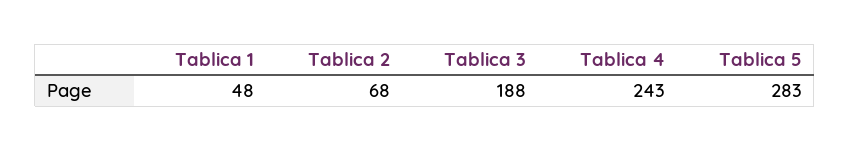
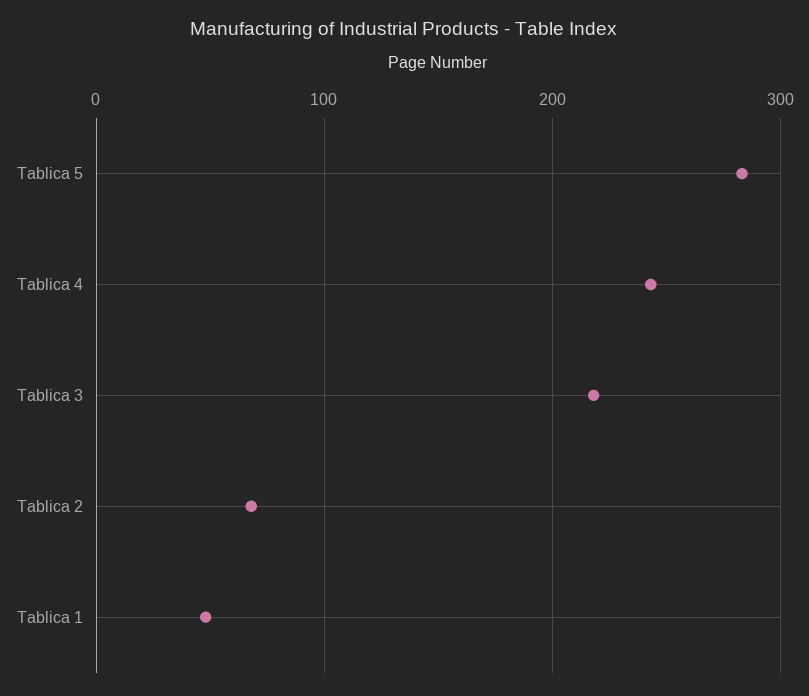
  {
    "Tablica 1": 48,
    "Tablica 2": 68,
-   "Tablica 3": 188,
+   "Tablica 3": 220,
    "Tablica 4": 243,
    "Tablica 5": 283
  }

